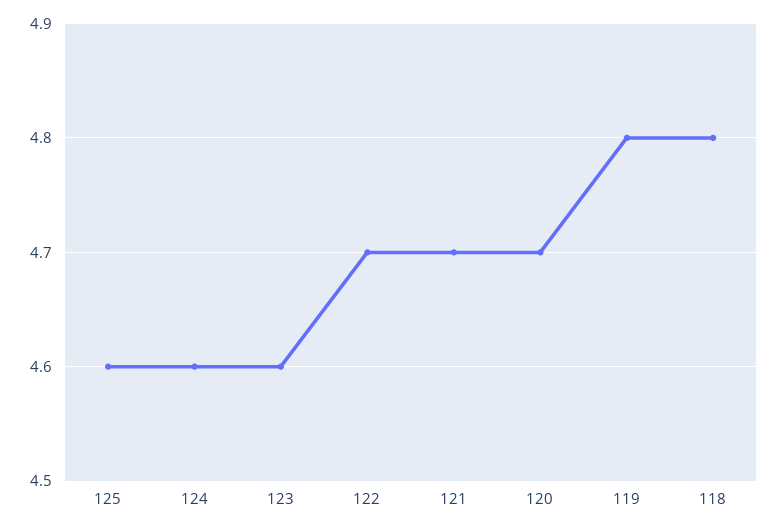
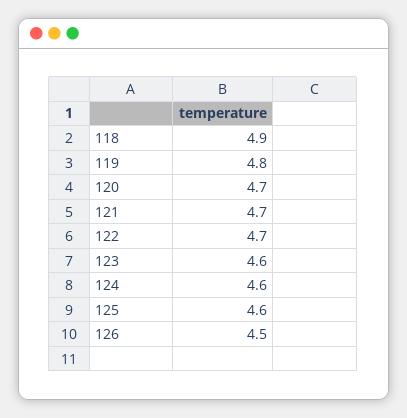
  {
    "125": 4.6,
    "124": 4.6,
    "123": 4.6,
    "122": 4.7,
    "121": 4.7,
    "120": 4.7,
    "119": 4.8,
-   "118": 4.8
+   "118": 4.9,
+   "126": 4.5
  }

